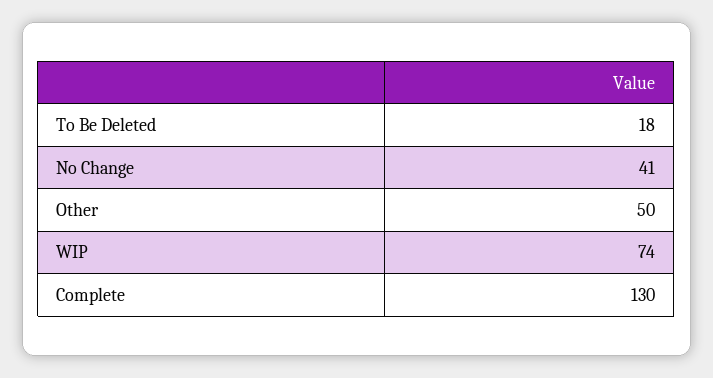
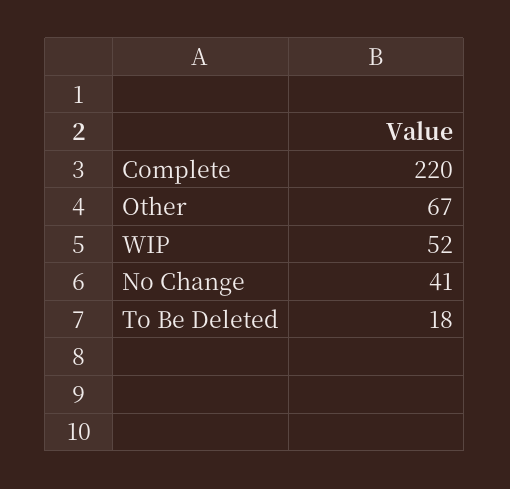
  {
    "To Be Deleted": 18,
    "No Change": 41,
-   "Other": 50,
+   "Other": 67,
-   "WIP": 74,
+   "WIP": 52,
-   "Complete": 130
+   "Complete": 220
  }

